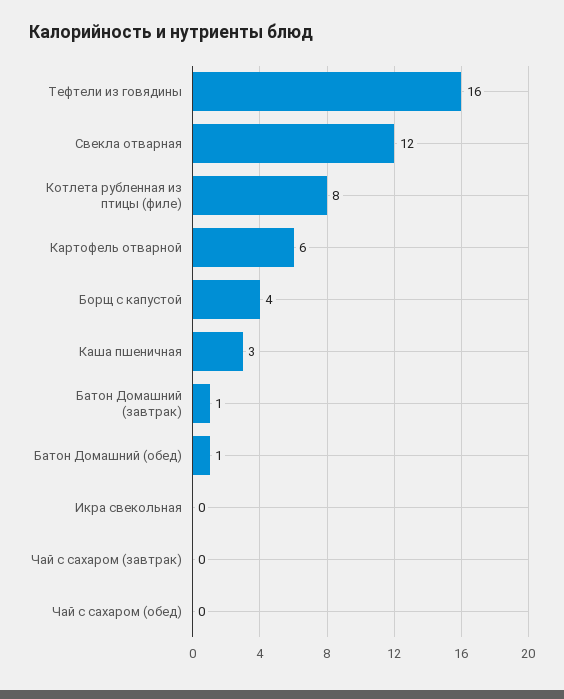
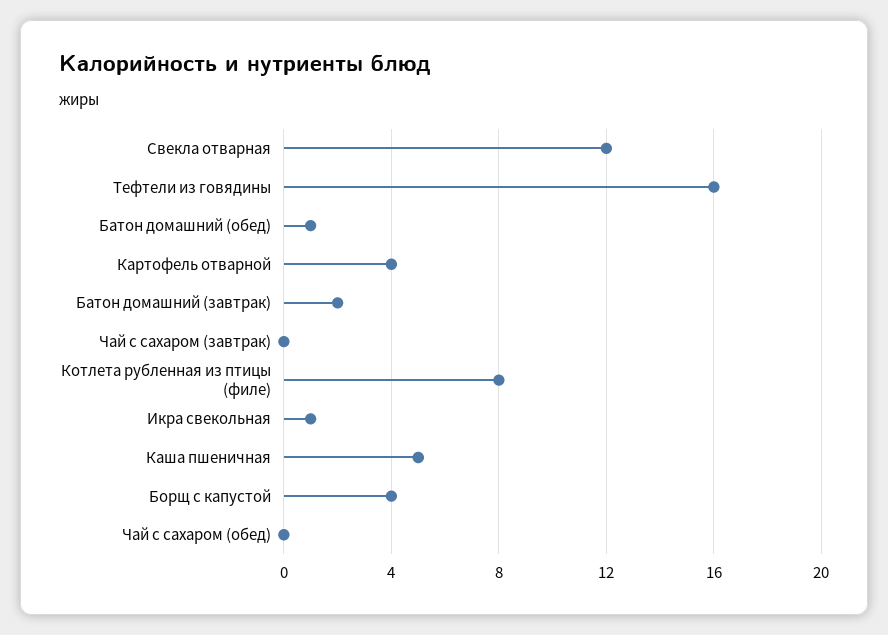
  {
    "Тефтели из говядины": 16,
    "Свекла отварная": 12,
    "Котлета рубленная из птицы (филе)": 8,
-   "Картофель отварной": 6,
+   "Картофель отварной": 4,
    "Борщ с капустой": 4,
-   "Каша пшеничная": 3,
+   "Каша пшеничная": 5,
-   "Батон Домашний (завтрак)": 1,
+   "Батон Домашний (завтрак)": 2,
    "Батон Домашний (обед)": 1,
-   "Икра свекольная": 0,
+   "Икра свекольная": 1,
    "Чай с сахаром (завтрак)": 0,
    "Чай с сахаром (обед)": 0
  }

